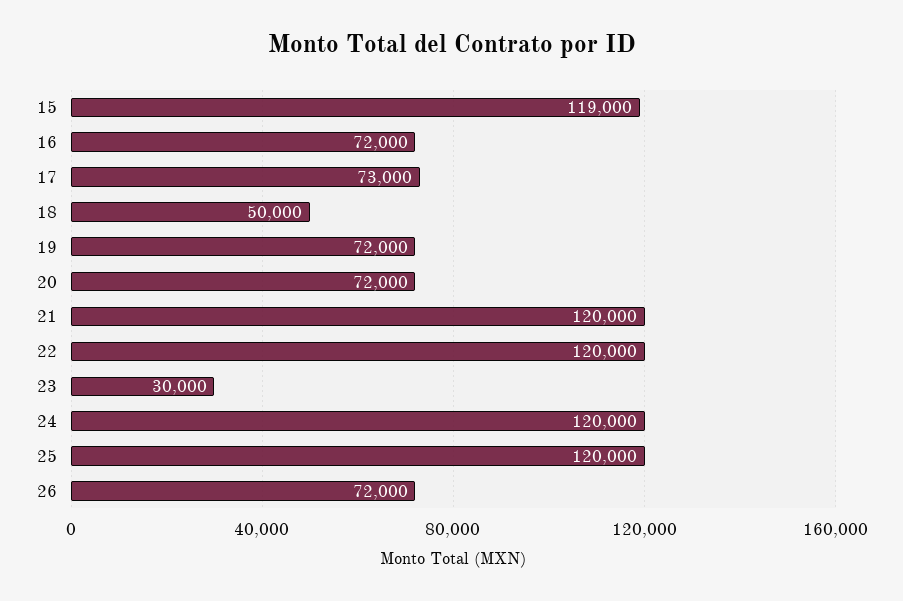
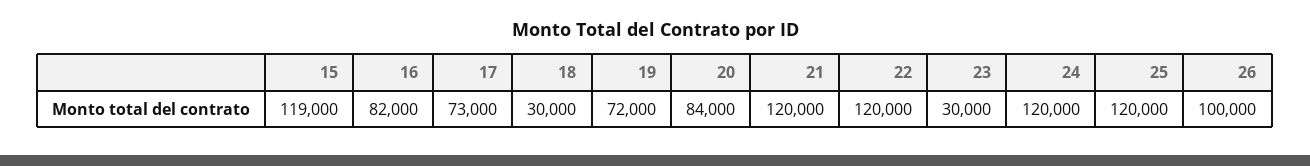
  {
    "15": 119000,
-   "16": 72000,
+   "16": 82000,
    "17": 73000,
-   "18": 50000,
+   "18": 30000,
    "19": 72000,
-   "20": 72000,
+   "20": 84000,
    "21": 120000,
    "22": 120000,
    "23": 30000,
    "24": 120000,
    "25": 120000,
-   "26": 72000
+   "26": 100000
  }

